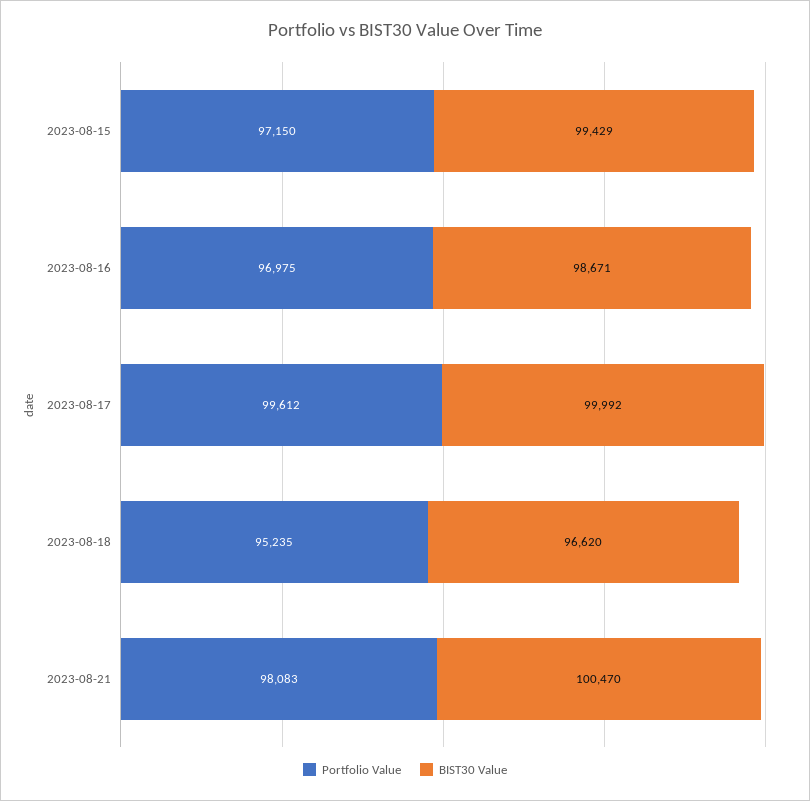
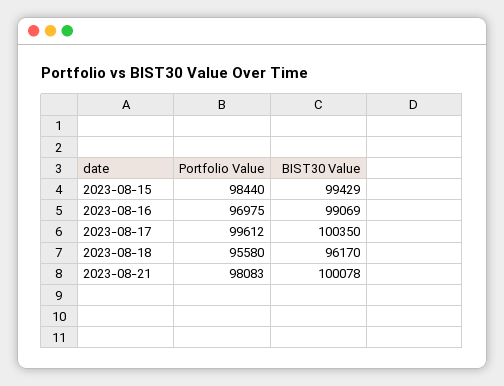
  {
    "Portfolio Value": {
-     "2023-08-15": 97150,
+     "2023-08-15": 98440,
      "2023-08-16": 96975,
      "2023-08-17": 99612,
-     "2023-08-18": 95235,
+     "2023-08-18": 95580,
      "2023-08-21": 98083
    },
    "BIST30 Value": {
      "2023-08-15": 99429,
-     "2023-08-16": 98671,
+     "2023-08-16": 99069,
-     "2023-08-17": 99992,
+     "2023-08-17": 100350,
-     "2023-08-18": 96620,
+     "2023-08-18": 96170,
-     "2023-08-21": 100470
+     "2023-08-21": 100078
    }
  }

